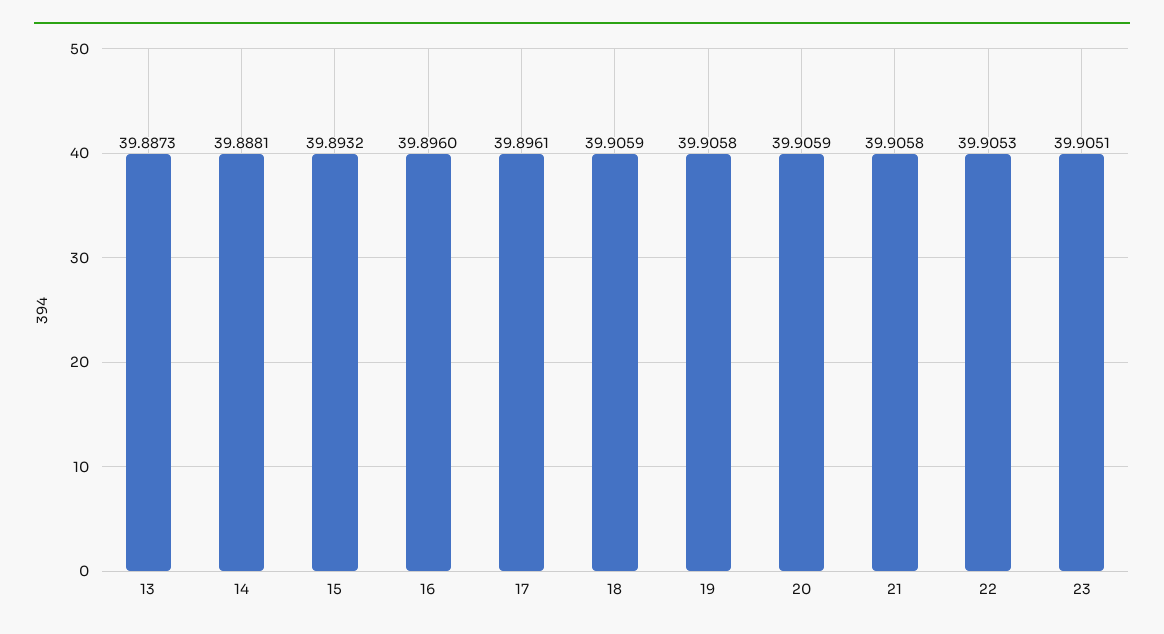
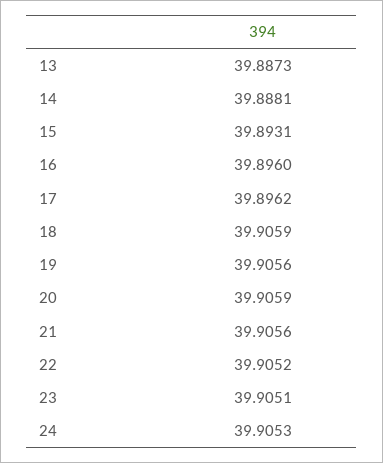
  {
    "13": 39.8873,
    "14": 39.8881,
-   "15": 39.8932,
+   "15": 39.8931,
    "16": 39.896,
-   "17": 39.8961,
+   "17": 39.8962,
    "18": 39.9059,
-   "19": 39.9058,
+   "19": 39.9056,
    "20": 39.9059,
-   "21": 39.9058,
+   "21": 39.9056,
-   "22": 39.9053,
+   "22": 39.9052,
-   "23": 39.9051
+   "23": 39.9051,
+   "24": 39.9053
  }

